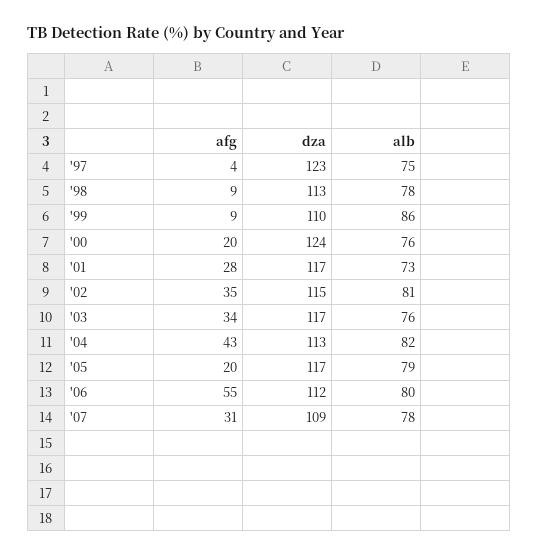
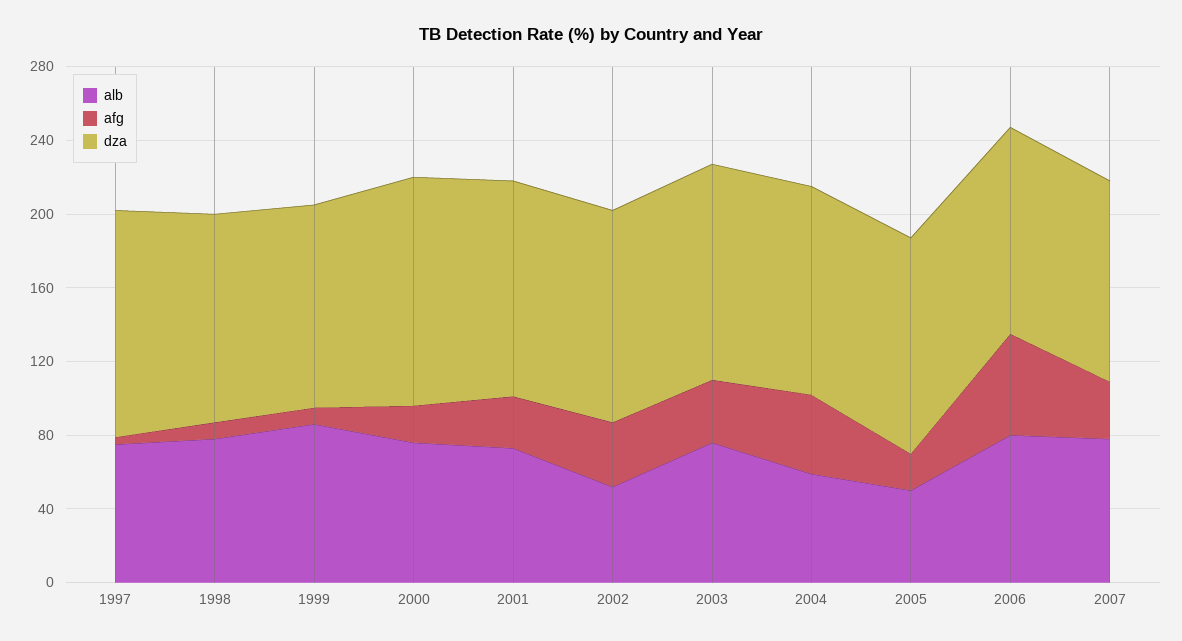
  {
    "afg": {
      "'97": 4,
      "'98": 9,
      "'99": 9,
      "'00": 20,
      "'01": 28,
      "'02": 35,
      "'03": 34,
      "'04": 43,
      "'05": 20,
      "'06": 55,
      "'07": 31
    },
    "dza": {
      "'97": 123,
      "'98": 113,
      "'99": 110,
      "'00": 124,
      "'01": 117,
      "'02": 115,
      "'03": 117,
      "'04": 113,
      "'05": 117,
      "'06": 112,
      "'07": 109
    },
    "alb": {
      "'97": 75,
      "'98": 78,
      "'99": 86,
      "'00": 76,
      "'01": 73,
-     "'02": 81,
+     "'02": 50,
      "'03": 76,
-     "'04": 82,
+     "'04": 60,
-     "'05": 79,
+     "'05": 50,
      "'06": 80,
      "'07": 78
    }
  }

